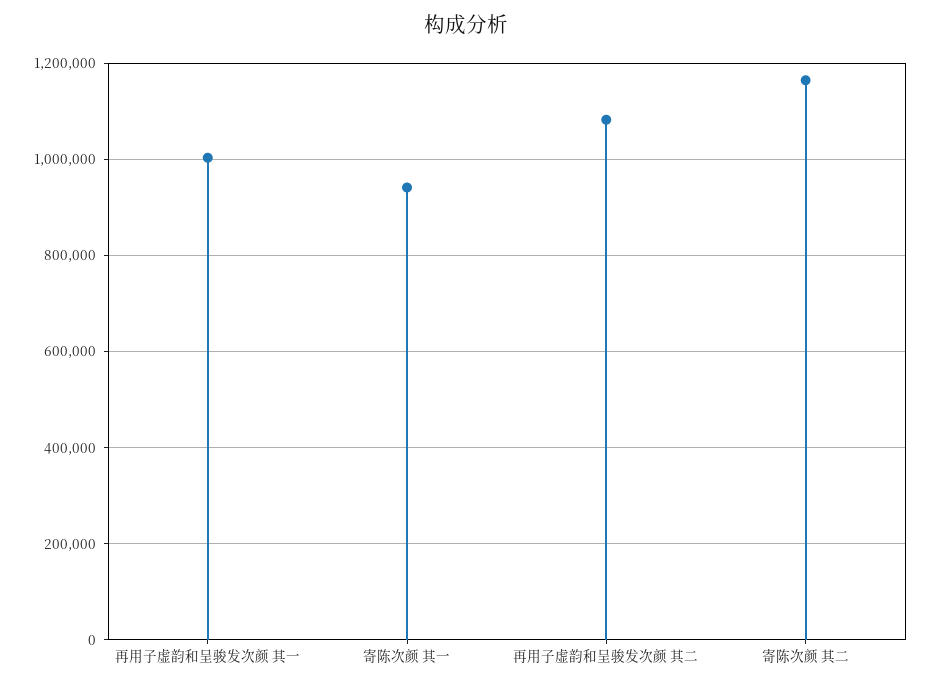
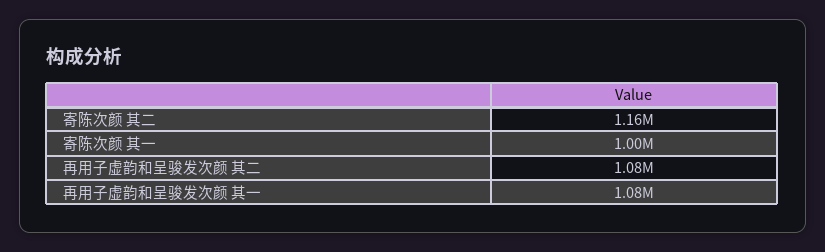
  {
-   "再用子虚韵和呈骏发次颜 其一": 1000000,
+   "再用子虚韵和呈骏发次颜 其一": 1080000,
-   "寄陈次颜 其一": 940000,
+   "寄陈次颜 其一": 1000000,
    "再用子虚韵和呈骏发次颜 其二": 1080000,
    "寄陈次颜 其二": 1160000
  }

